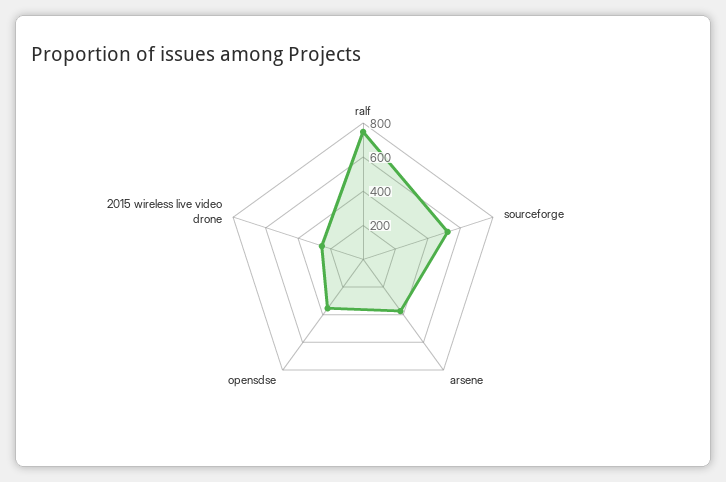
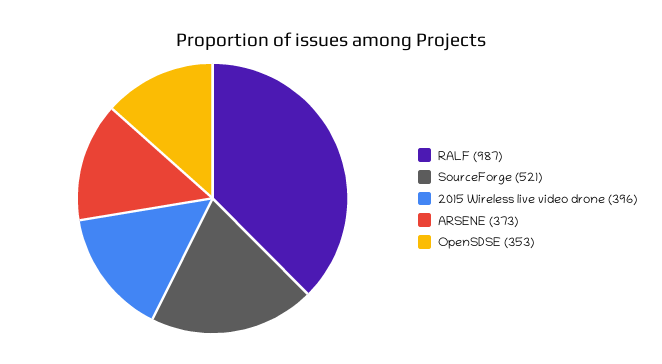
  {
-   "ralf": 750,
+   "ralf": 987,
    "sourceforge": 521,
    "arsene": 373,
    "opensdse": 353,
-   "2015 wireless live video drone": 250
+   "2015 wireless live video drone": 396
  }

